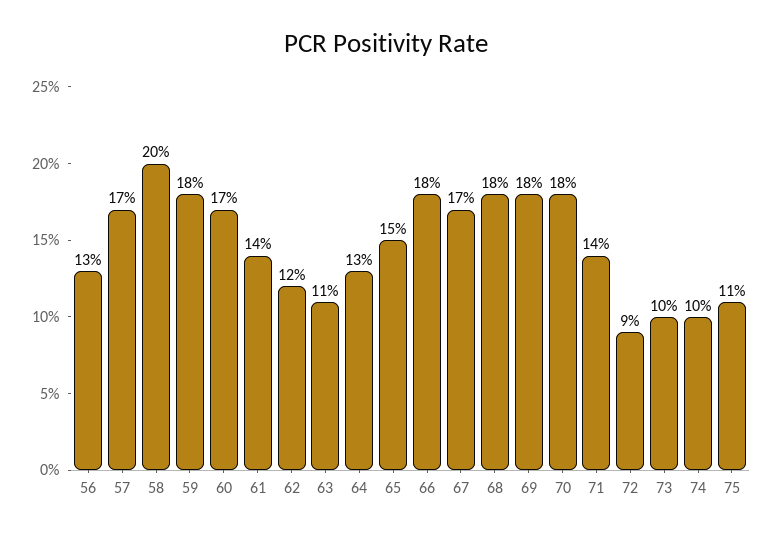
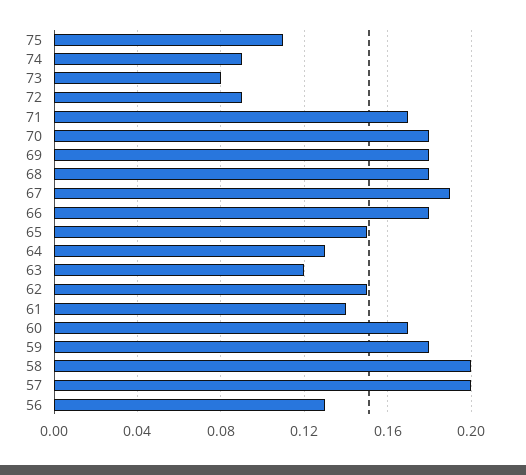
  {
    "56": 0.13,
-   "57": 0.17,
+   "57": 0.2,
    "58": 0.2,
    "59": 0.18,
    "60": 0.17,
    "61": 0.14,
-   "62": 0.12,
+   "62": 0.15,
-   "63": 0.11,
+   "63": 0.12,
    "64": 0.13,
    "65": 0.15,
    "66": 0.18,
-   "67": 0.17,
+   "67": 0.19,
    "68": 0.18,
    "69": 0.18,
    "70": 0.18,
-   "71": 0.14,
+   "71": 0.17,
    "72": 0.09,
-   "73": 0.1,
+   "73": 0.08,
-   "74": 0.1,
+   "74": 0.09,
    "75": 0.11
  }

